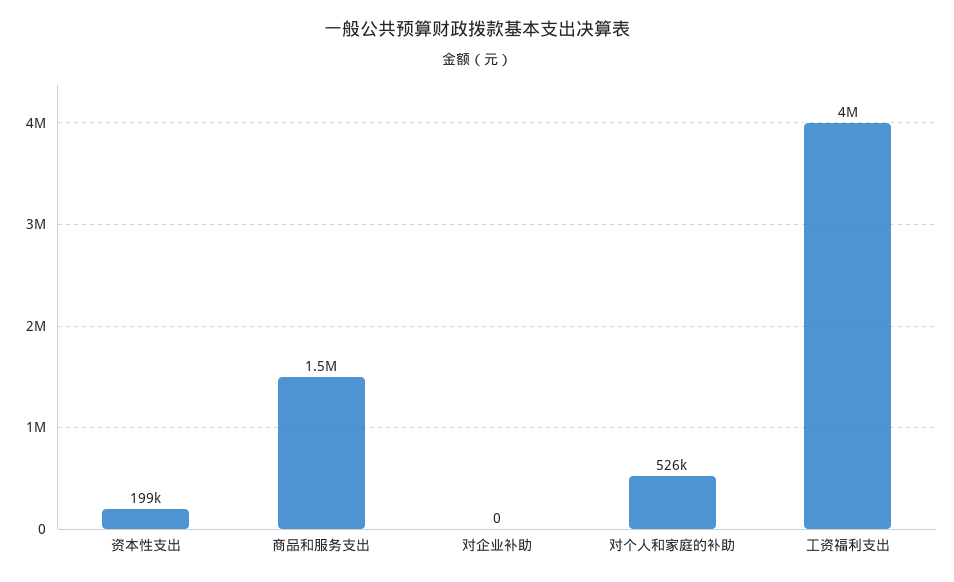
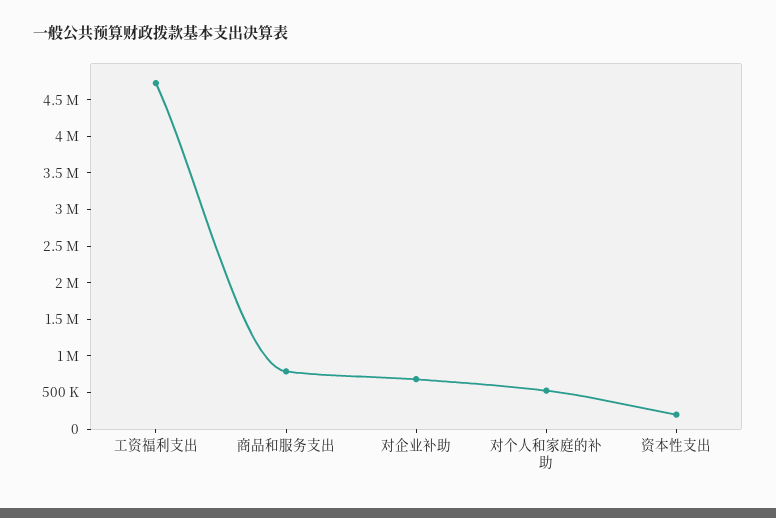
  {
    "资本性支出": 199000,
-   "商品和服务支出": 1500000,
+   "商品和服务支出": 750000,
-   "对企业补助": 0,
+   "对企业补助": 750000,
    "对个人和家庭的补助": 526000,
-   "工资福利支出": 4000000
+   "工资福利支出": 4750000
  }

